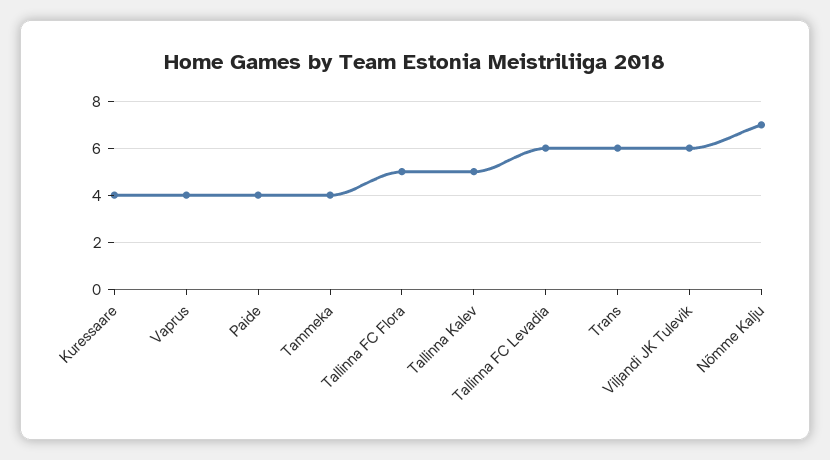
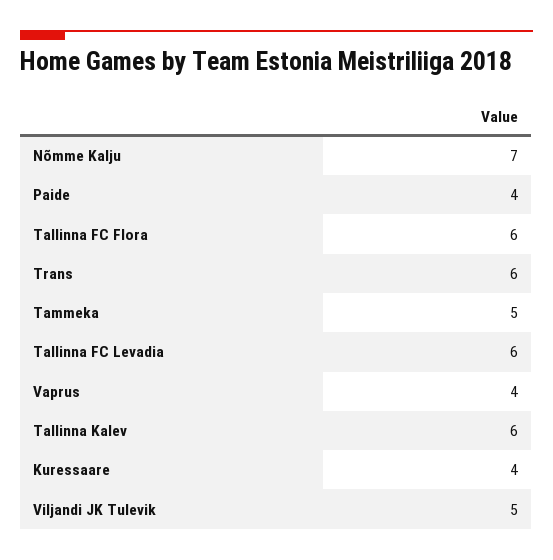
  {
    "Kuressaare": 4,
    "Vaprus": 4,
    "Paide": 4,
-   "Tammeka": 4,
+   "Tammeka": 5,
-   "Tallinna FC Flora": 5,
+   "Tallinna FC Flora": 6,
-   "Tallinna Kalev": 5,
+   "Tallinna Kalev": 6,
    "Tallinna FC Levadia": 6,
    "Trans": 6,
-   "Viljandi JK Tulevik": 6,
+   "Viljandi JK Tulevik": 5,
    "Nõmme Kalju": 7
  }

